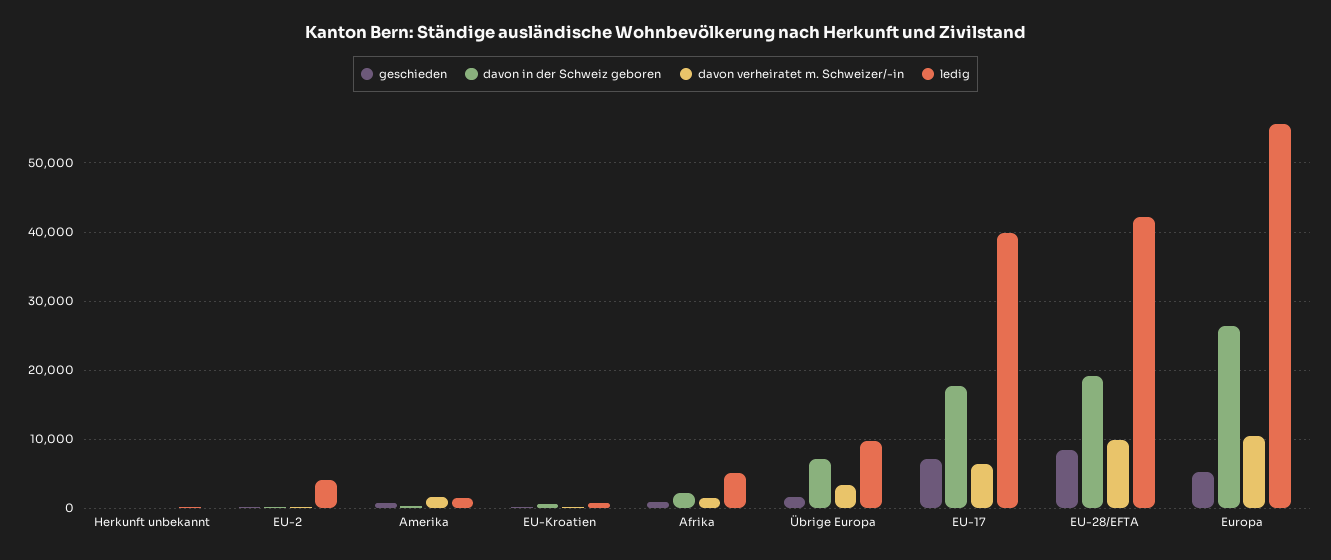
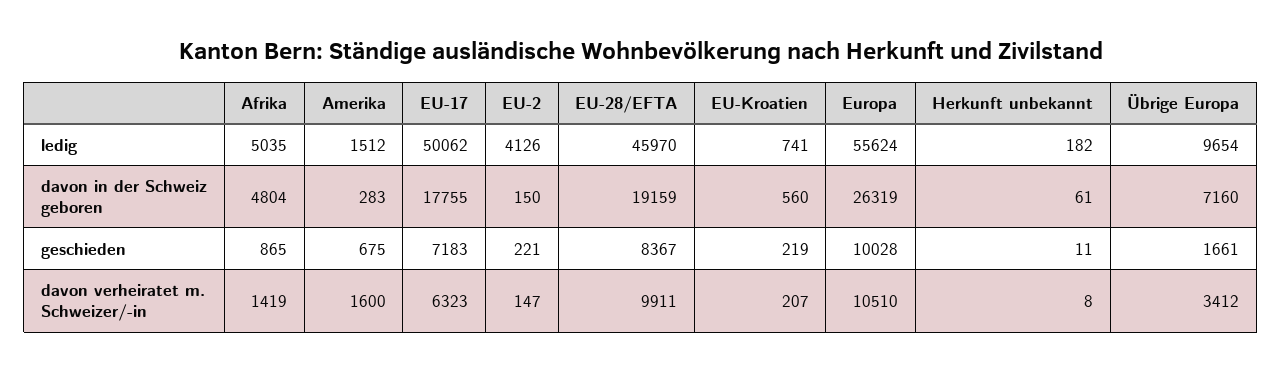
  {
    "geschieden": {
      "Herkunft unbekannt": 11,
      "EU-2": 221,
      "Amerika": 675,
      "EU-Kroatien": 219,
      "Afrika": 865,
      "Übrige Europa": 1661,
      "EU-17": 7183,
      "EU-28/EFTA": 8367,
-     "Europa": 5000
+     "Europa": 10028
    },
    "davon in der Schweiz geboren": {
      "Herkunft unbekannt": 61,
      "EU-2": 150,
      "Amerika": 283,
      "EU-Kroatien": 560,
-     "Afrika": 2000,
+     "Afrika": 4804,
      "Übrige Europa": 7160,
      "EU-17": 17755,
      "EU-28/EFTA": 19159,
      "Europa": 26319
    },
    "davon verheiratet m. Schweizer/-in": {
      "Herkunft unbekannt": 8,
      "EU-2": 147,
      "Amerika": 1600,
      "EU-Kroatien": 207,
      "Afrika": 1419,
      "Übrige Europa": 3412,
      "EU-17": 6323,
      "EU-28/EFTA": 9911,
      "Europa": 10510
    },
    "ledig": {
      "Herkunft unbekannt": 182,
      "EU-2": 4126,
      "Amerika": 1512,
      "EU-Kroatien": 741,
      "Afrika": 5035,
      "Übrige Europa": 9654,
-     "EU-17": 40000,
+     "EU-17": 50062,
-     "EU-28/EFTA": 42000,
+     "EU-28/EFTA": 45970,
      "Europa": 55624
    }
  }

